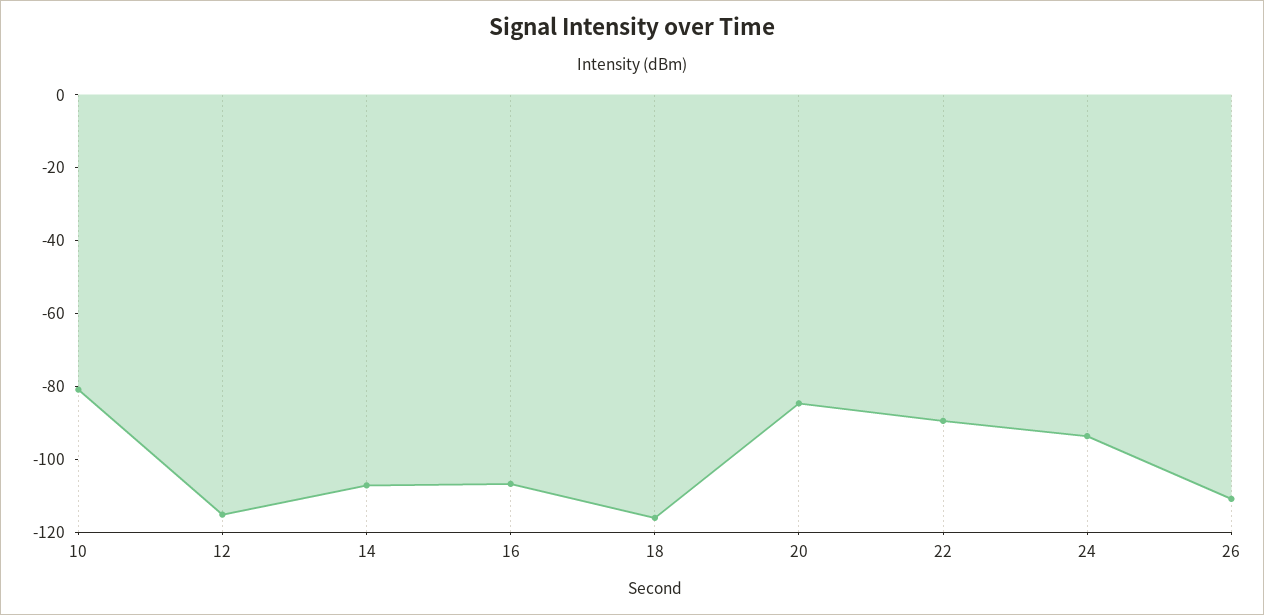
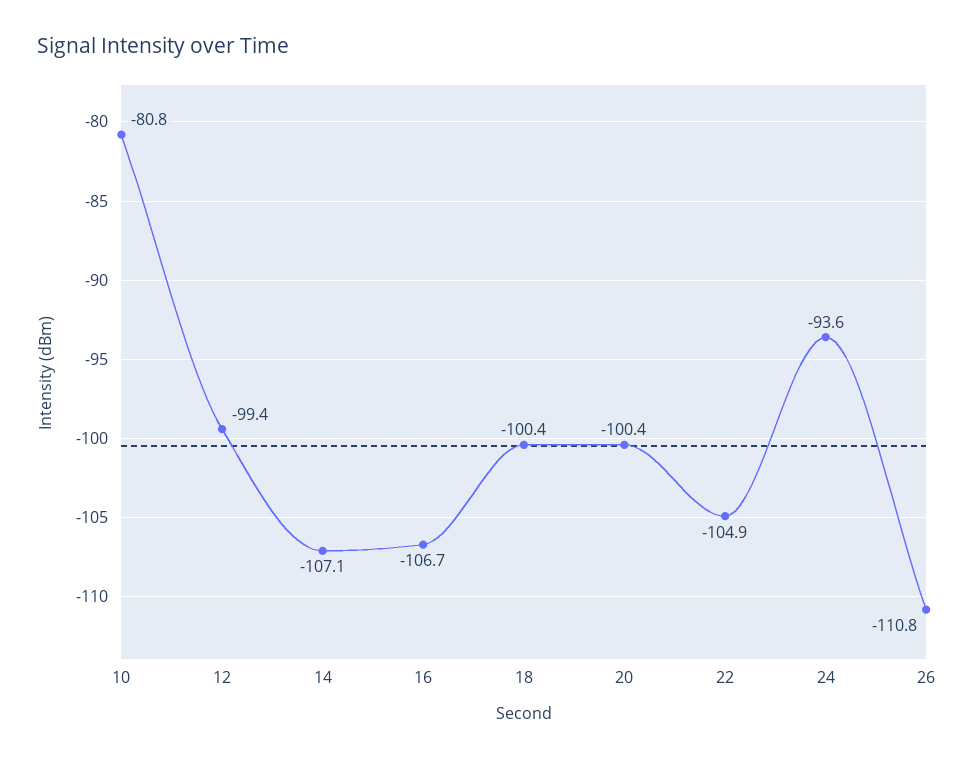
  {
    "10": -80.8,
-   "12": -115,
+   "12": -99.4,
    "14": -107.1,
    "16": -106.7,
-   "18": -115,
+   "18": -100.4,
-   "20": -85,
+   "20": -100.4,
-   "22": -90,
+   "22": -104.9,
    "24": -93.6,
    "26": -110.8
  }

